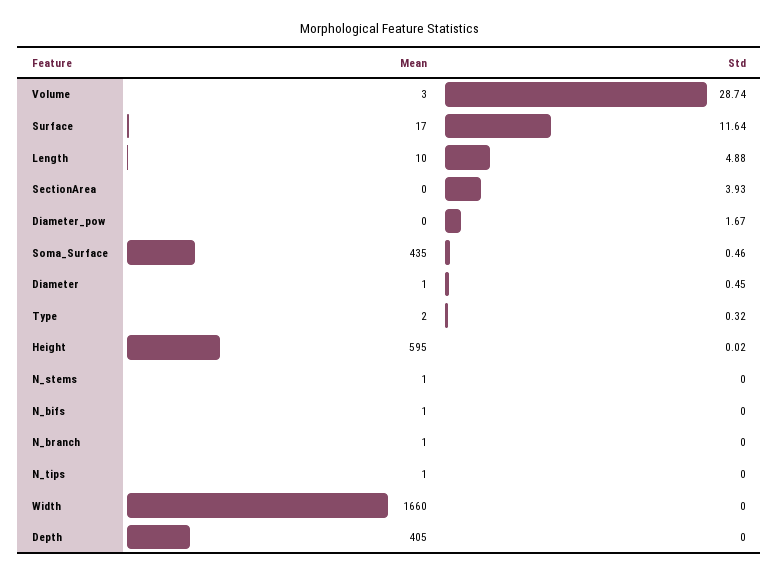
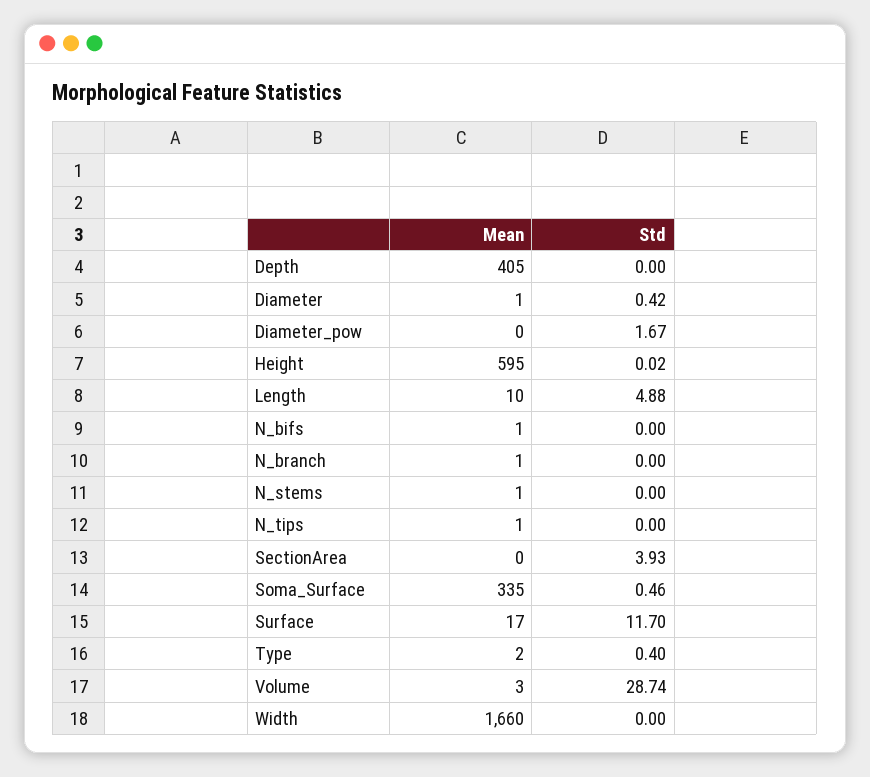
  {
    "Mean": {
      "Volume": 3,
      "Surface": 17,
      "Length": 10,
      "SectionArea": 0,
      "Diameter_pow": 0,
-     "Soma_Surface": 435,
+     "Soma_Surface": 335,
      "Diameter": 1,
      "Type": 2,
      "Height": 595,
      "N_stems": 1,
      "N_bifs": 1,
      "N_branch": 1,
      "N_tips": 1,
      "Width": 1660,
      "Depth": 405
    },
    "Std": {
      "Volume": 28.74,
-     "Surface": 11.64,
+     "Surface": 11.7,
      "Length": 4.88,
      "SectionArea": 3.93,
      "Diameter_pow": 1.67,
      "Soma_Surface": 0.46,
-     "Diameter": 0.45,
+     "Diameter": 0.42,
-     "Type": 0.32,
+     "Type": 0.4,
      "Height": 0.02,
      "N_stems": 0,
      "N_bifs": 0,
      "N_branch": 0,
      "N_tips": 0,
      "Width": 0,
      "Depth": 0
    }
  }

